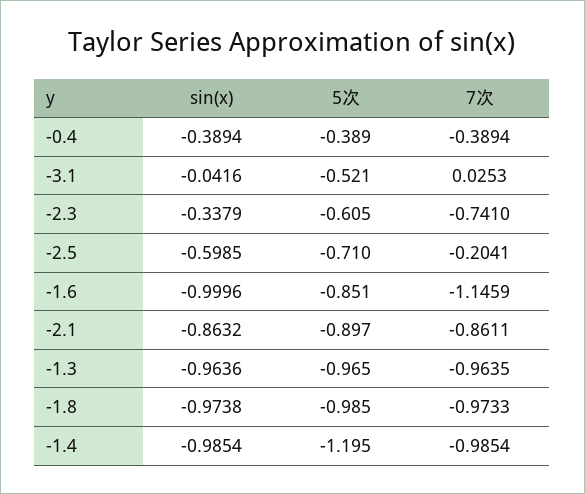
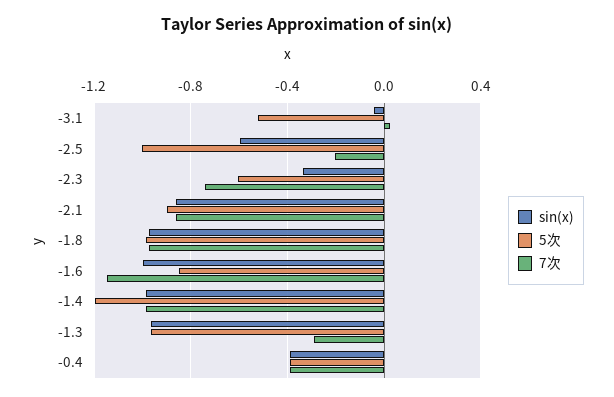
  {
    "sin(x)": {
      "-0.4": -0.3894,
      "-3.1": -0.0416,
      "-2.3": -0.3379,
      "-2.5": -0.5985,
      "-1.6": -0.9996,
      "-2.1": -0.8632,
      "-1.3": -0.9636,
      "-1.8": -0.9738,
      "-1.4": -0.9854
    },
    "5次": {
      "-0.4": -0.389,
      "-3.1": -0.521,
      "-2.3": -0.605,
-     "-2.5": -0.71,
+     "-2.5": -1,
      "-1.6": -0.851,
      "-2.1": -0.897,
      "-1.3": -0.965,
      "-1.8": -0.985,
      "-1.4": -1.195
    },
    "7次": {
      "-0.4": -0.3894,
      "-3.1": 0.0253,
      "-2.3": -0.741,
      "-2.5": -0.2041,
      "-1.6": -1.1459,
      "-2.1": -0.8611,
-     "-1.3": -0.9635,
+     "-1.3": -0.3,
      "-1.8": -0.9733,
      "-1.4": -0.9854
    }
  }

